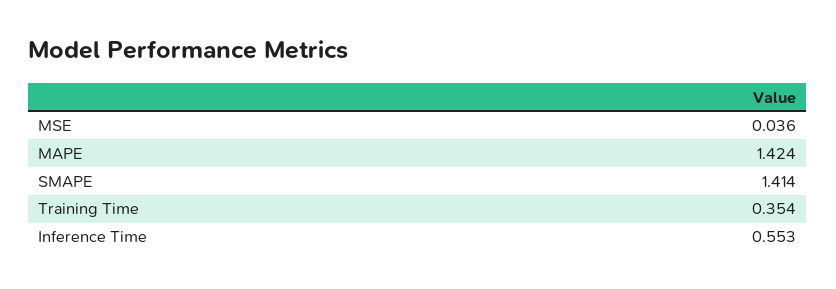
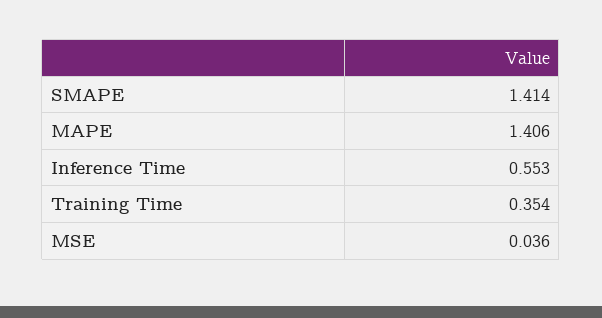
  {
    "MSE": 0.036,
-   "MAPE": 1.424,
+   "MAPE": 1.406,
    "SMAPE": 1.414,
    "Training Time": 0.354,
    "Inference Time": 0.553
  }

